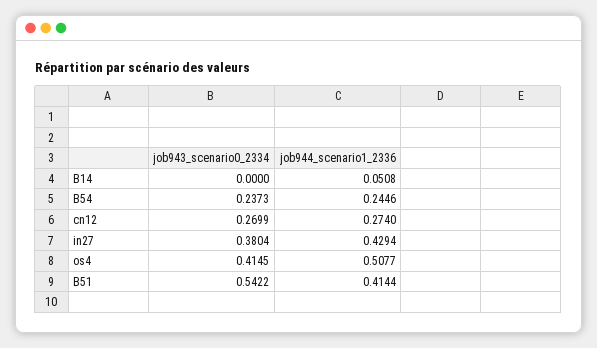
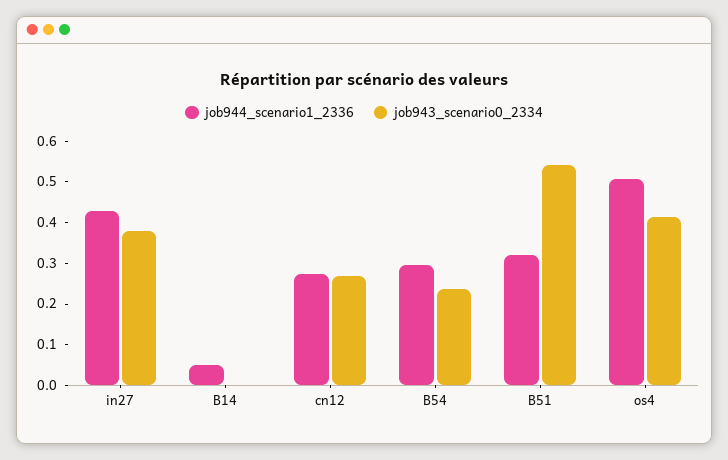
  {
    "job943_scenario0_2334": {
      "B14": 0,
      "B54": 0.2373,
      "cn12": 0.2699,
      "in27": 0.3804,
      "os4": 0.4145,
      "B51": 0.5422
    },
    "job944_scenario1_2336": {
      "B14": 0.0508,
-     "B54": 0.2446,
+     "B54": 0.3,
      "cn12": 0.274,
      "in27": 0.4294,
      "os4": 0.5077,
-     "B51": 0.4144
+     "B51": 0.32
    }
  }

